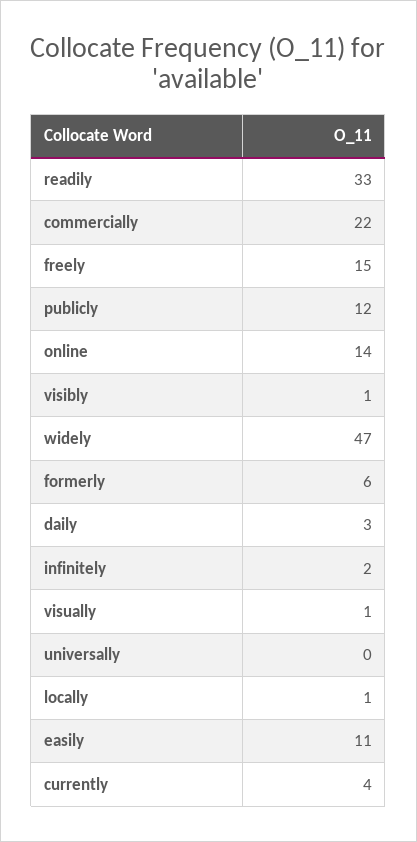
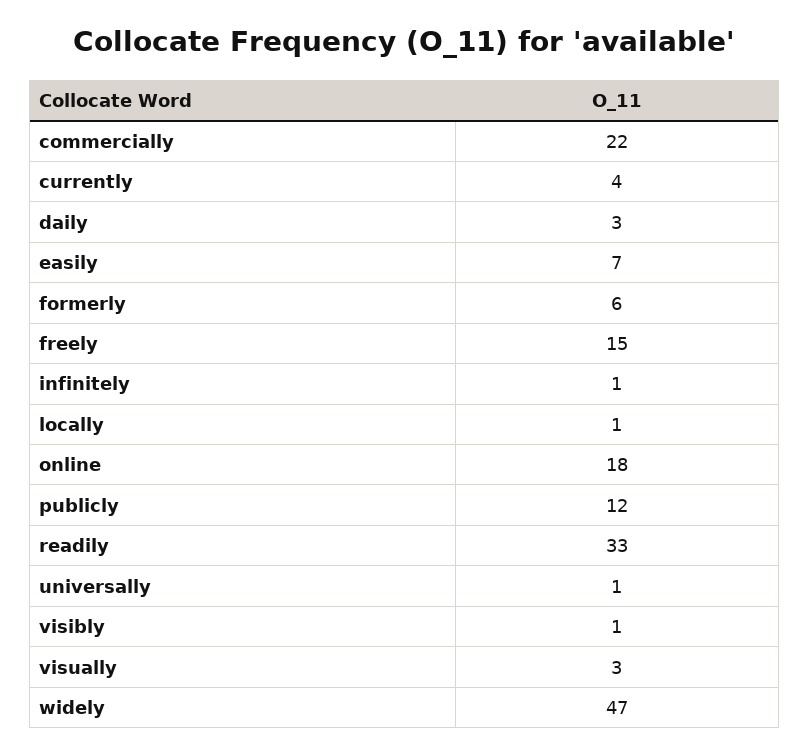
  {
    "readily": 33,
    "commercially": 22,
    "freely": 15,
    "publicly": 12,
-   "online": 14,
+   "online": 18,
    "visibly": 1,
    "widely": 47,
    "formerly": 6,
    "daily": 3,
-   "infinitely": 2,
+   "infinitely": 1,
-   "visually": 1,
+   "visually": 3,
-   "universally": 0,
+   "universally": 1,
    "locally": 1,
-   "easily": 11,
+   "easily": 7,
    "currently": 4
  }

